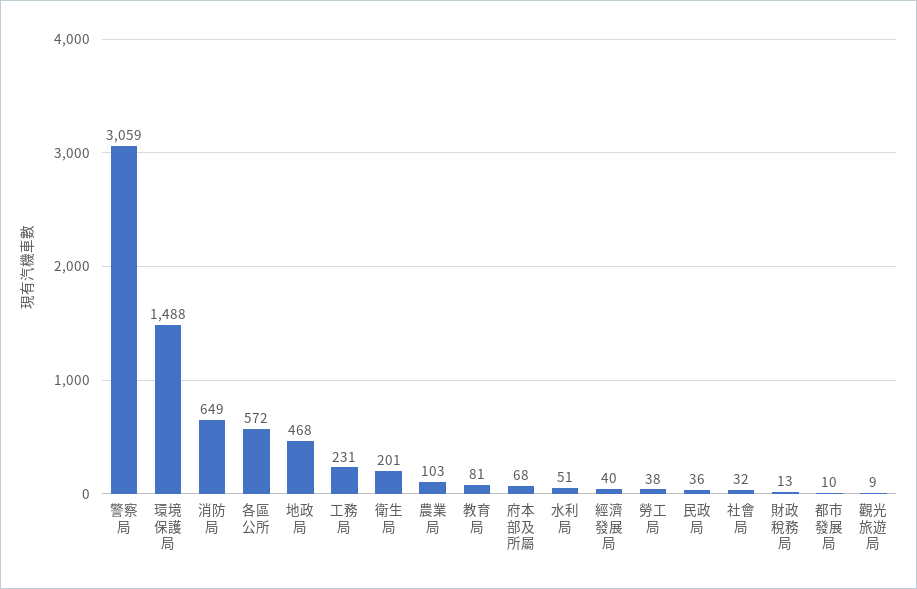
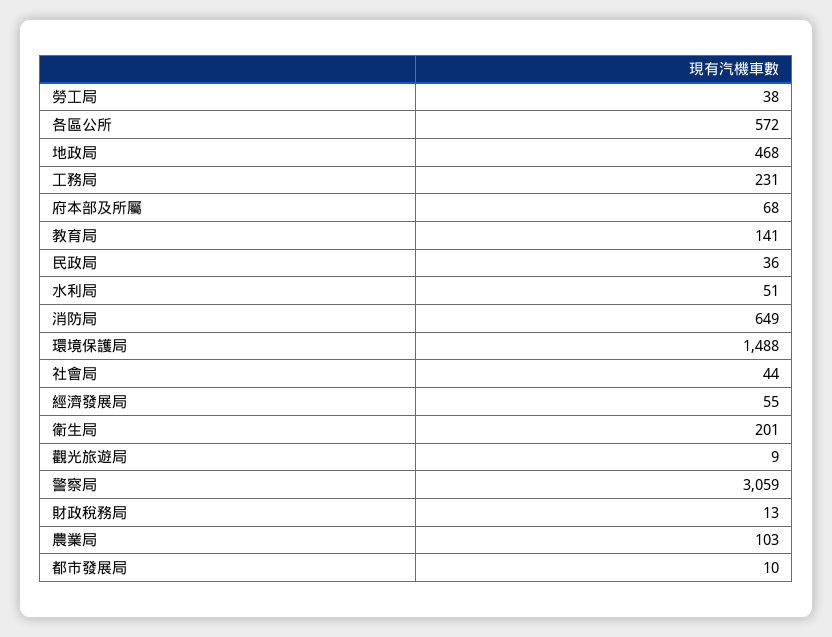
  {
    "警察局": 3059,
    "環境保護局": 1488,
    "消防局": 649,
    "各區公所": 572,
    "地政局": 468,
    "工務局": 231,
    "衛生局": 201,
    "農業局": 103,
-   "教育局": 81,
+   "教育局": 141,
    "府本部及所屬": 68,
    "水利局": 51,
-   "經濟發展局": 40,
+   "經濟發展局": 55,
    "勞工局": 38,
    "民政局": 36,
-   "社會局": 32,
+   "社會局": 44,
    "財政稅務局": 13,
    "都市發展局": 10,
    "觀光旅遊局": 9
  }

